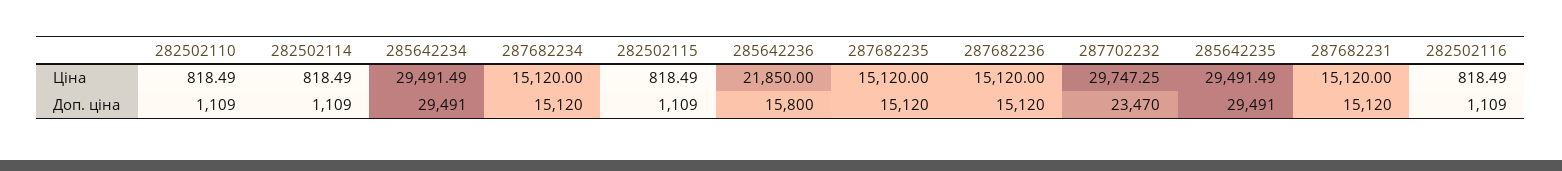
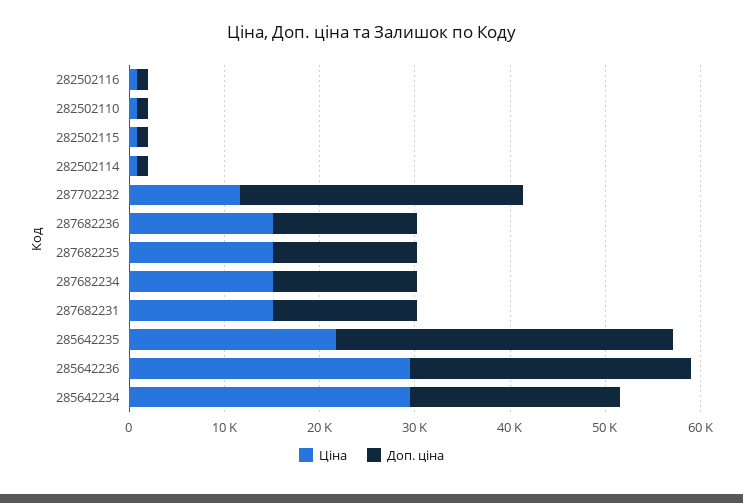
  {
    "Ціна": {
      "282502110": 818.49,
      "282502114": 818.49,
      "285642234": 29491.49,
      "287682234": 15120,
      "282502115": 818.49,
-     "285642236": 21850,
+     "285642236": 30000,
      "287682235": 15120,
      "287682236": 15120,
-     "287702232": 29747.25,
+     "287702232": 12000,
-     "285642235": 29491.49,
+     "285642235": 22000,
      "287682231": 15120,
      "282502116": 818.49
    },
    "Доп. ціна": {
      "282502110": 1109,
      "282502114": 1109,
-     "285642234": 29491,
+     "285642234": 22000,
      "287682234": 15120,
      "282502115": 1109,
-     "285642236": 15800,
+     "285642236": 30000,
      "287682235": 15120,
      "287682236": 15120,
-     "287702232": 23470,
+     "287702232": 30000,
-     "285642235": 29491,
+     "285642235": 36000,
      "287682231": 15120,
      "282502116": 1109
    }
  }

